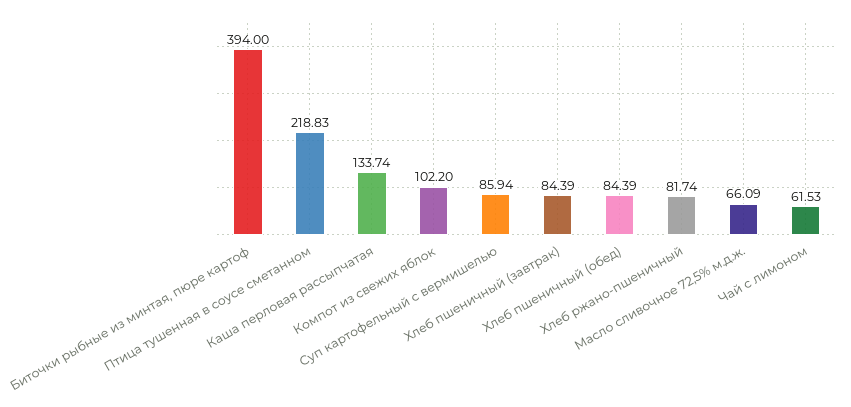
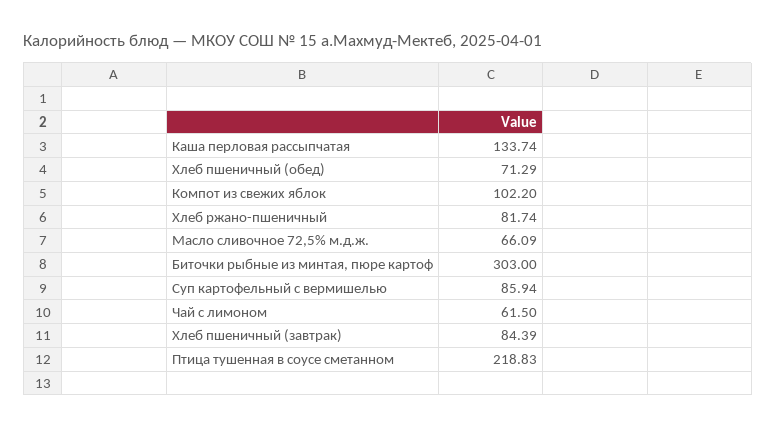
  {
-   "Биточки рыбные из минтая, пюре картоф": 394,
+   "Биточки рыбные из минтая, пюре картоф": 303,
    "Птица тушенная в соусе сметанном": 218.83,
    "Каша перловая рассыпчатая": 133.74,
    "Компот из свежих яблок": 102.2,
    "Суп картофельный с вермишелью": 85.94,
    "Хлеб пшеничный (завтрак)": 84.39,
-   "Хлеб пшеничный (обед)": 84.39,
+   "Хлеб пшеничный (обед)": 71.29,
    "Хлеб ржано-пшеничный": 81.74,
    "Масло сливочное 72,5% м.д.ж.": 66.09,
-   "Чай с лимоном": 61.53
+   "Чай с лимоном": 61.5
  }

